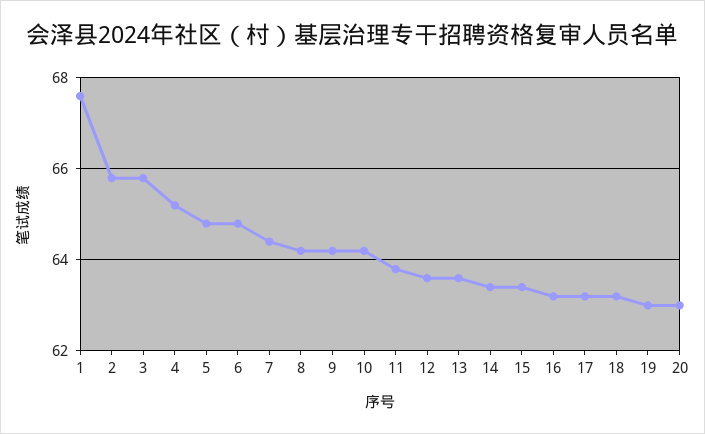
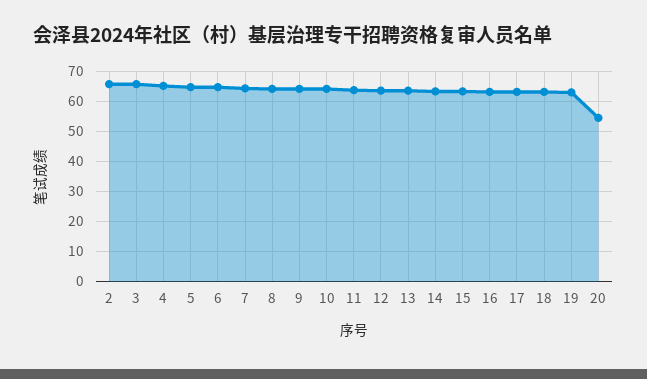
  {
-   "1": 67.5,
    "2": 66,
    "3": 66,
    "4": 65,
    "5": 65,
    "6": 65,
    "7": 64.5,
    "8": 64,
    "9": 64,
    "10": 64,
    "11": 64,
    "12": 63.5,
    "13": 63.5,
    "14": 63.5,
    "15": 63.5,
    "16": 63,
    "17": 63,
    "18": 63,
    "19": 63,
-   "20": 63
+   "20": 55
  }

